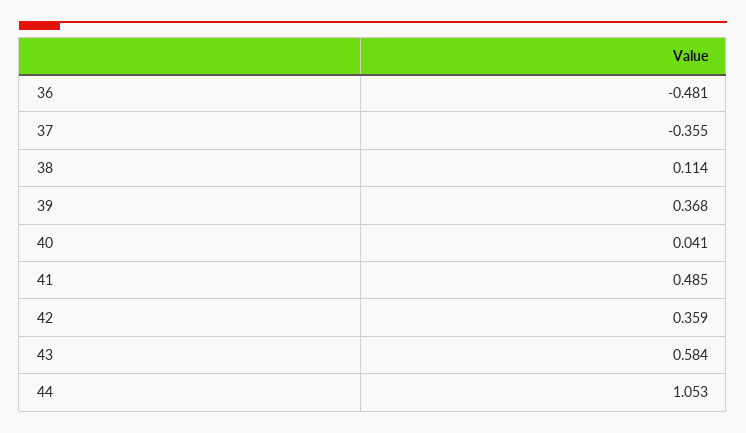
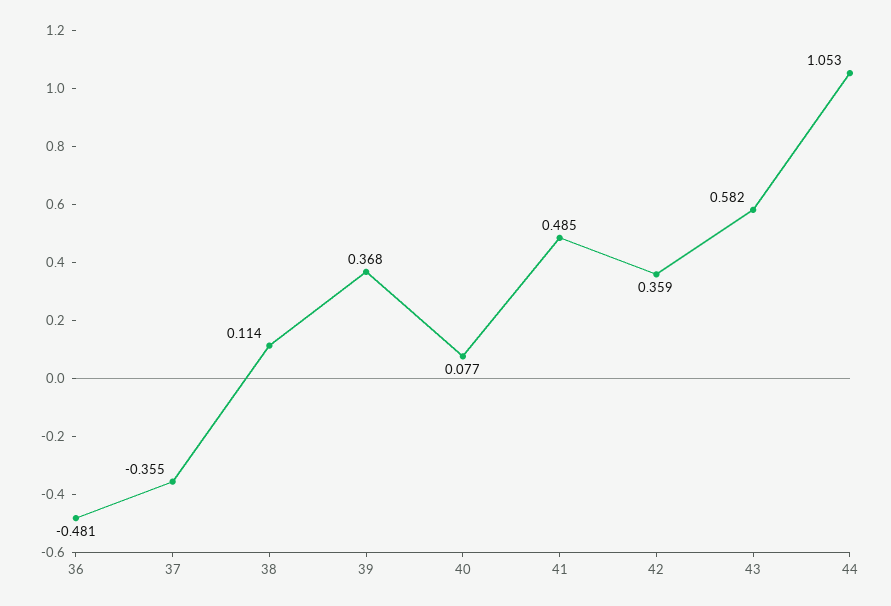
  {
    "36": -0.481,
    "37": -0.355,
    "38": 0.114,
    "39": 0.368,
-   "40": 0.041,
+   "40": 0.077,
    "41": 0.485,
    "42": 0.359,
-   "43": 0.584,
+   "43": 0.582,
    "44": 1.053
  }

